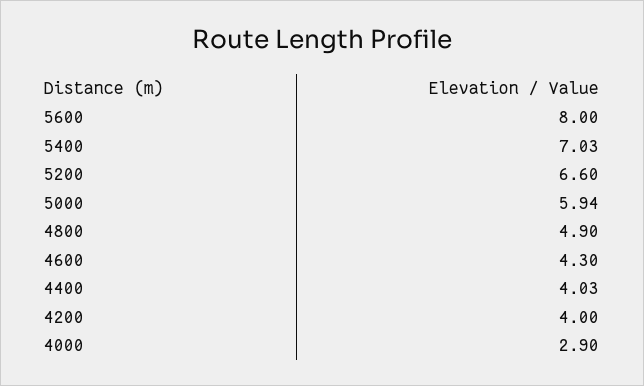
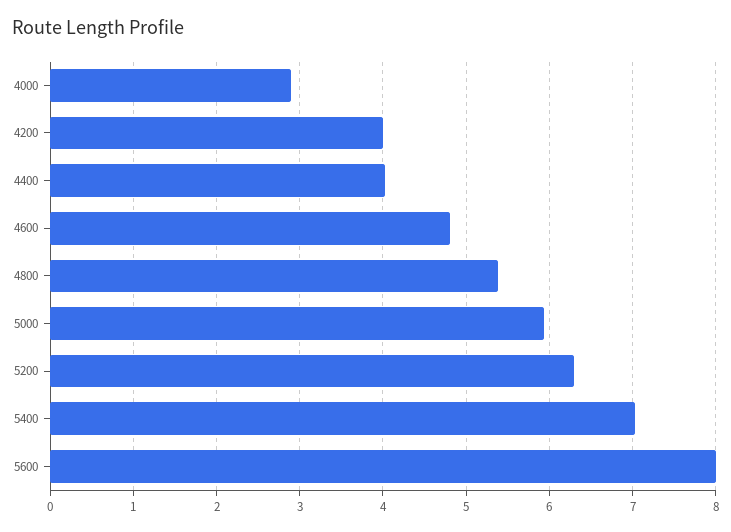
  {
    "5600": 8,
    "5400": 7.03,
-   "5200": 6.6,
+   "5200": 6.3,
    "5000": 5.94,
-   "4800": 4.9,
+   "4800": 5.4,
-   "4600": 4.3,
+   "4600": 4.8,
    "4400": 4.03,
    "4200": 4,
    "4000": 2.9
  }

